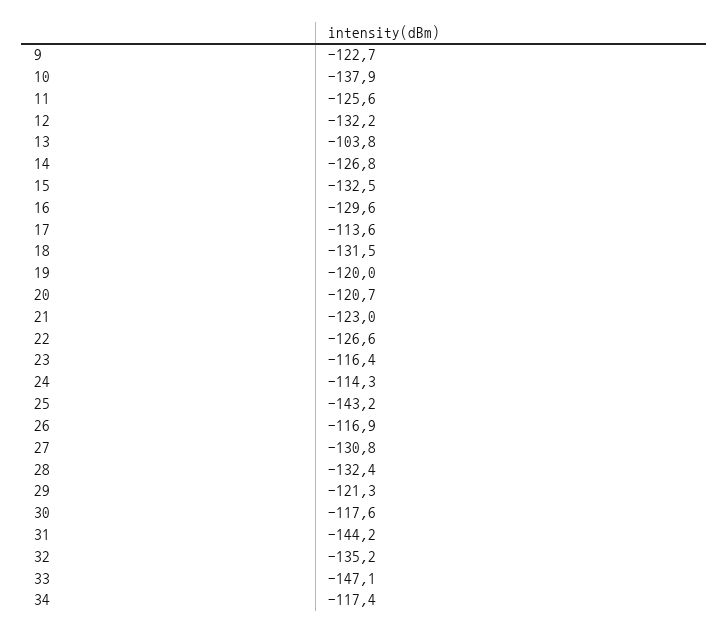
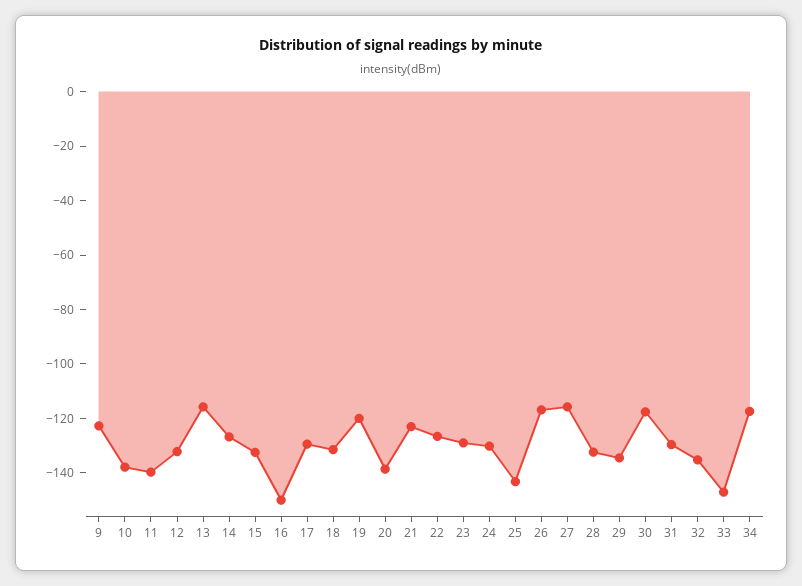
  {
    "9": -122.7,
    "10": -137.9,
-   "11": -125.6,
+   "11": -140,
    "12": -132.2,
-   "13": -103.8,
+   "13": -115,
    "14": -126.8,
    "15": -132.5,
-   "16": -129.6,
+   "16": -150,
-   "17": -113.6,
+   "17": -130,
    "18": -131.5,
    "19": -120,
-   "20": -120.7,
+   "20": -140,
    "21": -123,
    "22": -126.6,
-   "23": -116.4,
+   "23": -130,
-   "24": -114.3,
+   "24": -130,
    "25": -143.2,
    "26": -116.9,
-   "27": -130.8,
+   "27": -115,
    "28": -132.4,
-   "29": -121.3,
+   "29": -135,
    "30": -117.6,
-   "31": -144.2,
+   "31": -130,
    "32": -135.2,
    "33": -147.1,
    "34": -117.4
  }

